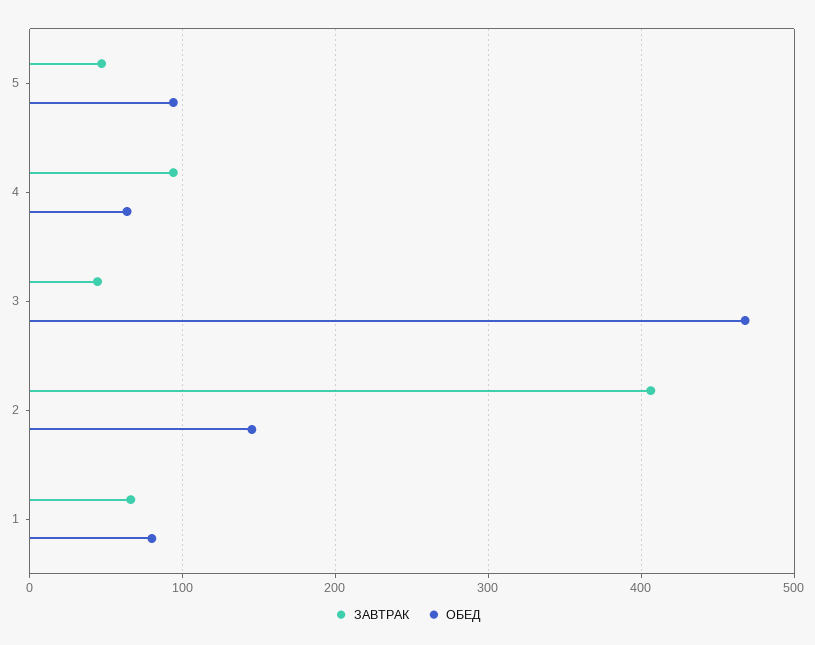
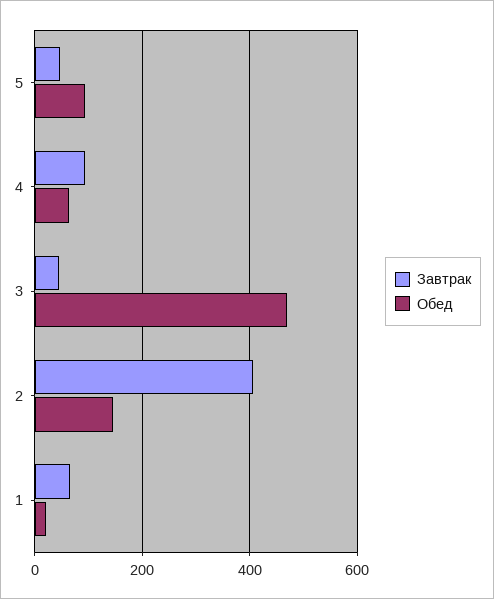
  {
    "ЗАВТРАК": {
      "5": 50,
      "4": 90,
      "3": 40,
      "2": 410,
      "1": 70
    },
    "ОБЕД": {
      "5": 90,
      "4": 60,
      "3": 470,
      "2": 150,
-     "1": 80
+     "1": 20
    }
  }

